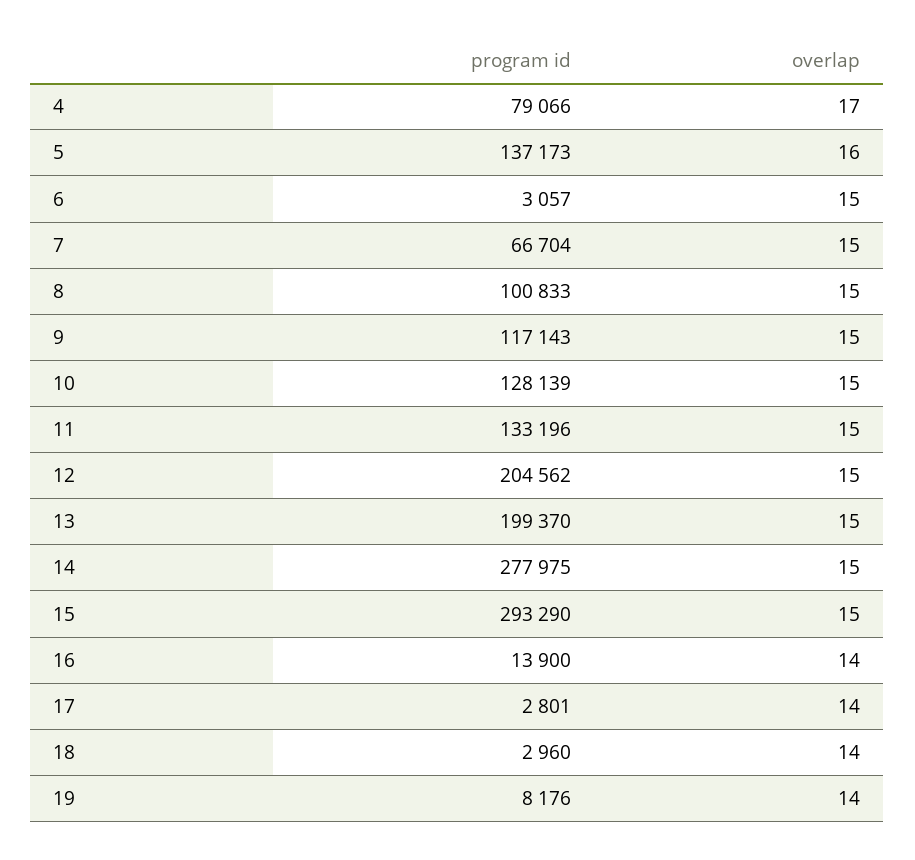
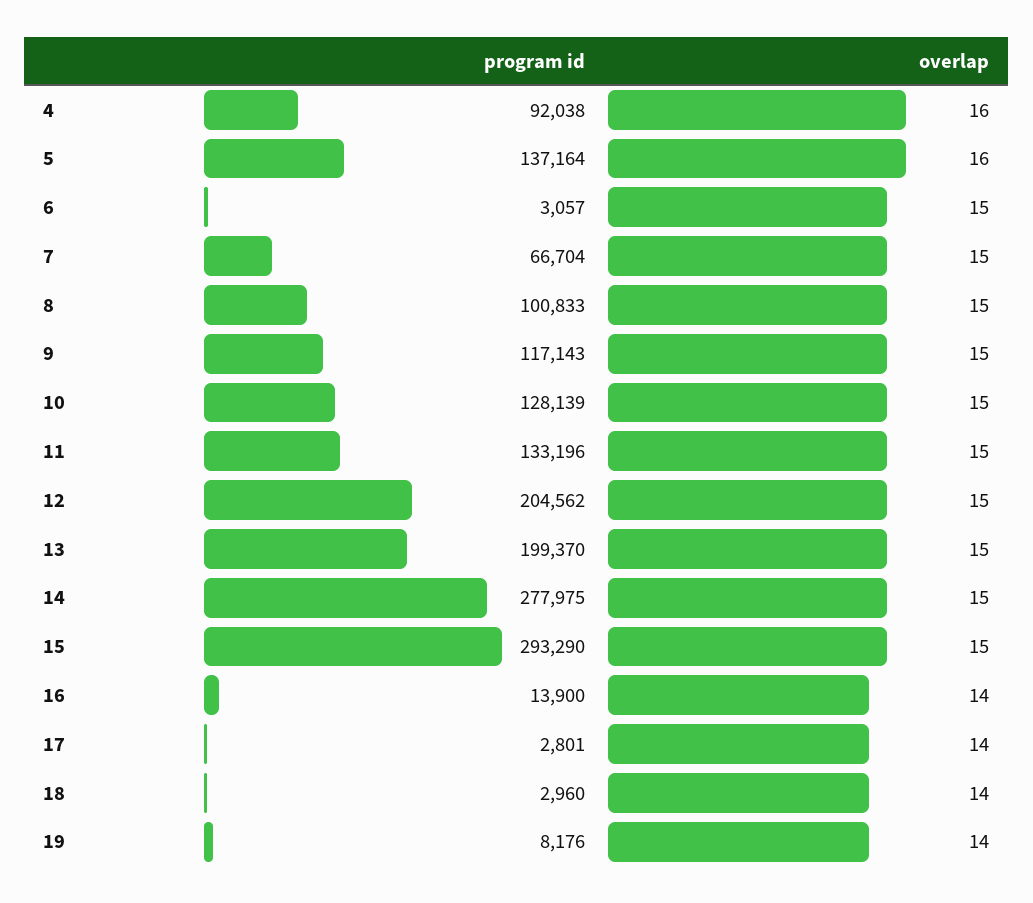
  {
    "program id": {
-     "4": 79066,
+     "4": 92038,
-     "5": 137173,
+     "5": 137164,
      "6": 3057,
      "7": 66704,
      "8": 100833,
      "9": 117143,
      "10": 128139,
      "11": 133196,
      "12": 204562,
      "13": 199370,
      "14": 277975,
      "15": 293290,
      "16": 13900,
      "17": 2801,
      "18": 2960,
      "19": 8176
    },
    "overlap": {
-     "4": 17,
+     "4": 16,
      "5": 16,
      "6": 15,
      "7": 15,
      "8": 15,
      "9": 15,
      "10": 15,
      "11": 15,
      "12": 15,
      "13": 15,
      "14": 15,
      "15": 15,
      "16": 14,
      "17": 14,
      "18": 14,
      "19": 14
    }
  }

